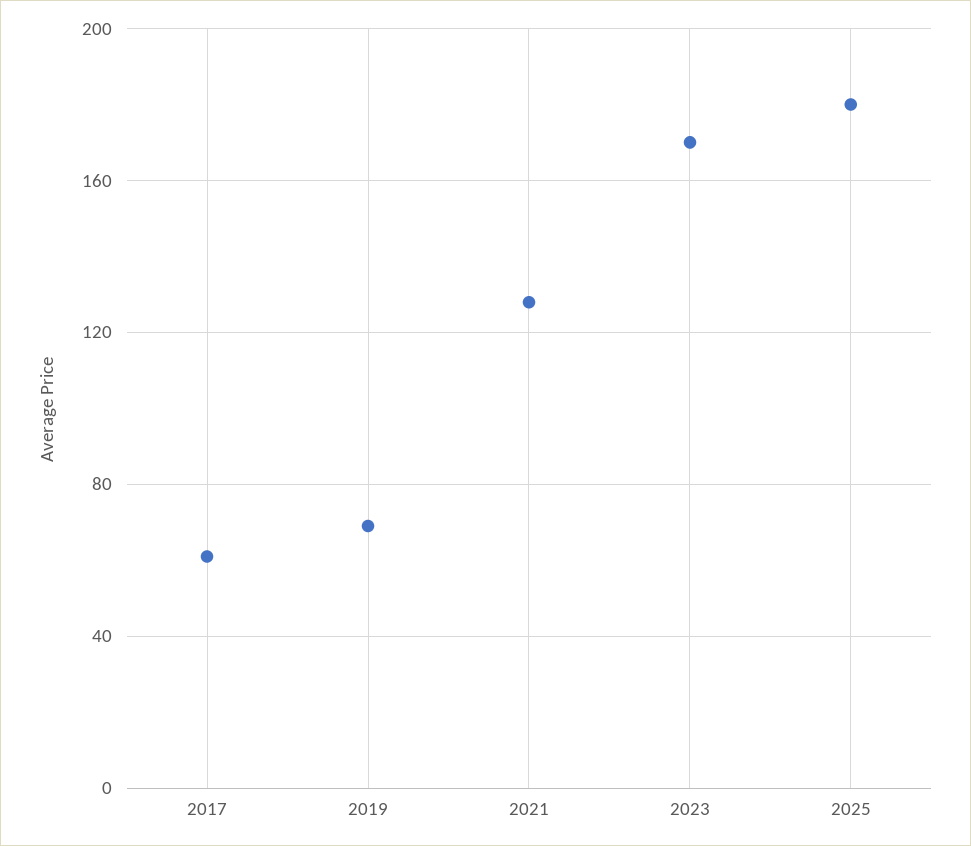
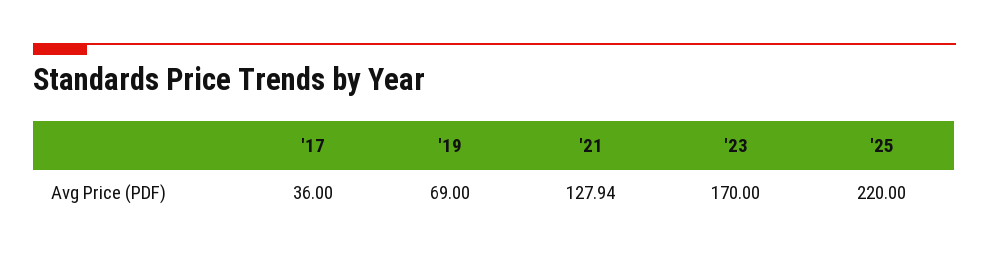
  {
-   "2017": 60,
+   "2017": 36,
    "2019": 69,
    "2021": 127.94,
    "2023": 170,
-   "2025": 180
+   "2025": 220
  }

